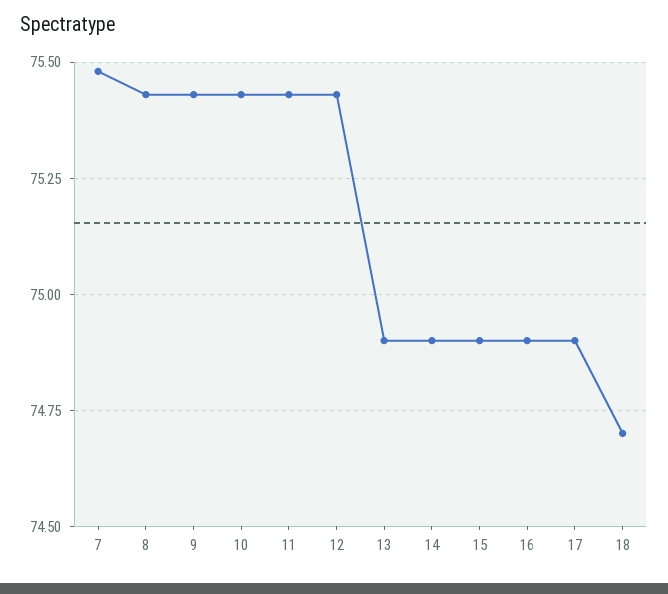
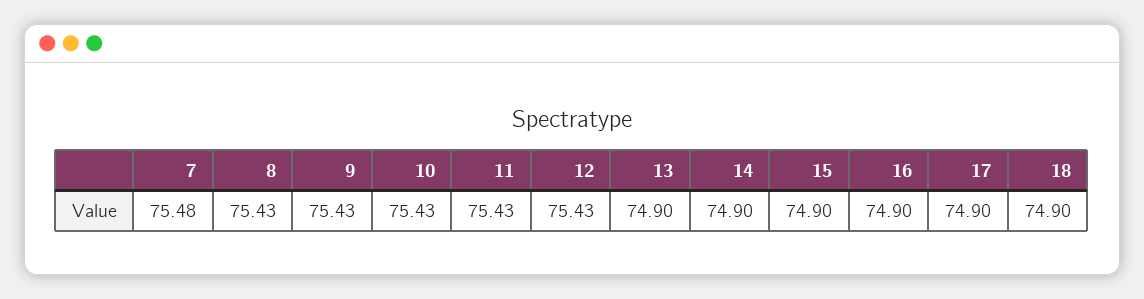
  {
    "7": 75.48,
    "8": 75.43,
    "9": 75.43,
    "10": 75.43,
    "11": 75.43,
    "12": 75.43,
    "13": 74.9,
    "14": 74.9,
    "15": 74.9,
    "16": 74.9,
    "17": 74.9,
-   "18": 74.7
+   "18": 74.9
  }

